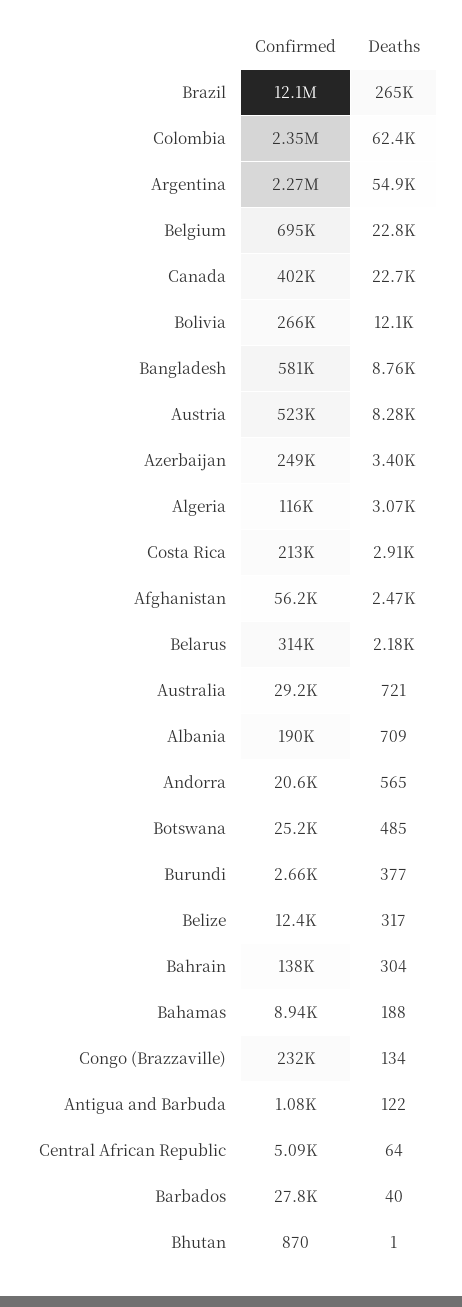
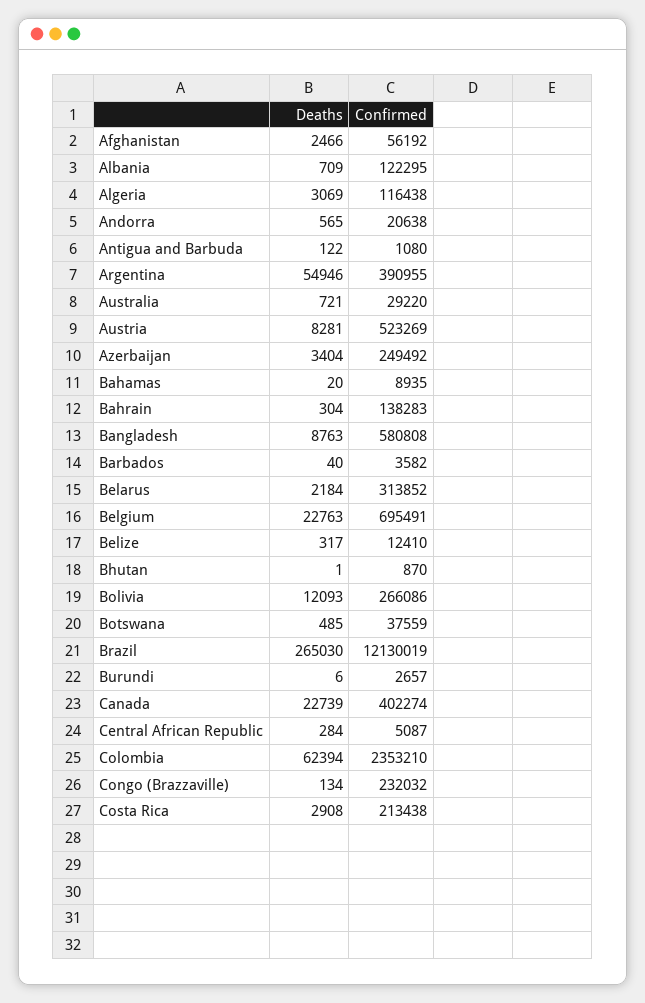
  {
    "Confirmed": {
      "Brazil": 12130019,
      "Colombia": 2353210,
-     "Argentina": 2270000,
+     "Argentina": 390955,
      "Belgium": 695491,
      "Canada": 402274,
      "Bolivia": 266086,
      "Bangladesh": 580808,
      "Austria": 523269,
      "Azerbaijan": 249492,
      "Algeria": 116438,
      "Costa Rica": 213438,
      "Afghanistan": 56192,
      "Belarus": 313852,
      "Australia": 29220,
-     "Albania": 190000,
+     "Albania": 122295,
      "Andorra": 20638,
-     "Botswana": 25200,
+     "Botswana": 37559,
      "Burundi": 2657,
      "Belize": 12410,
      "Bahrain": 138283,
      "Bahamas": 8935,
      "Congo (Brazzaville)": 232032,
      "Antigua and Barbuda": 1080,
      "Central African Republic": 5087,
-     "Barbados": 27800,
+     "Barbados": 3582,
      "Bhutan": 870
    },
    "Deaths": {
      "Brazil": 265030,
      "Colombia": 62394,
      "Argentina": 54946,
      "Belgium": 22763,
      "Canada": 22739,
      "Bolivia": 12093,
      "Bangladesh": 8763,
      "Austria": 8281,
      "Azerbaijan": 3404,
      "Algeria": 3069,
      "Costa Rica": 2908,
      "Afghanistan": 2466,
      "Belarus": 2184,
      "Australia": 721,
      "Albania": 709,
      "Andorra": 565,
      "Botswana": 485,
-     "Burundi": 377,
+     "Burundi": 6,
      "Belize": 317,
      "Bahrain": 304,
-     "Bahamas": 188,
+     "Bahamas": 20,
      "Congo (Brazzaville)": 134,
      "Antigua and Barbuda": 122,
-     "Central African Republic": 64,
+     "Central African Republic": 284,
      "Barbados": 40,
      "Bhutan": 1
    }
  }

